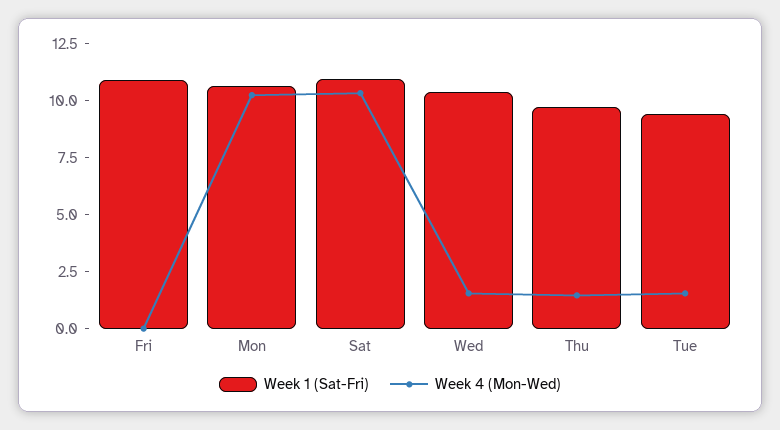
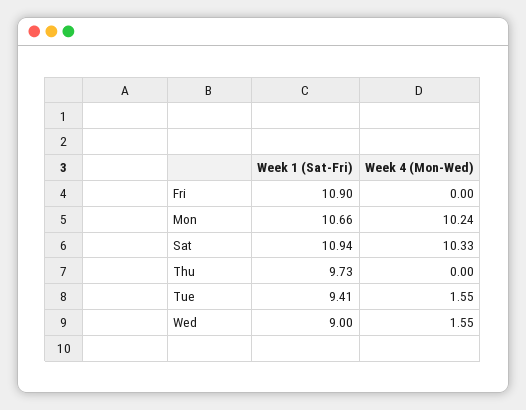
  {
    "Week 1 (Sat-Fri)": {
      "Fri": 10.9,
      "Mon": 10.66,
      "Sat": 10.94,
-     "Wed": 10.5,
+     "Wed": 9,
      "Thu": 9.73,
      "Tue": 9.41
    },
    "Week 4 (Mon-Wed)": {
      "Fri": 0,
      "Mon": 10.24,
      "Sat": 10.33,
      "Wed": 1.55,
-     "Thu": 1.5,
+     "Thu": 0,
      "Tue": 1.55
    }
  }

